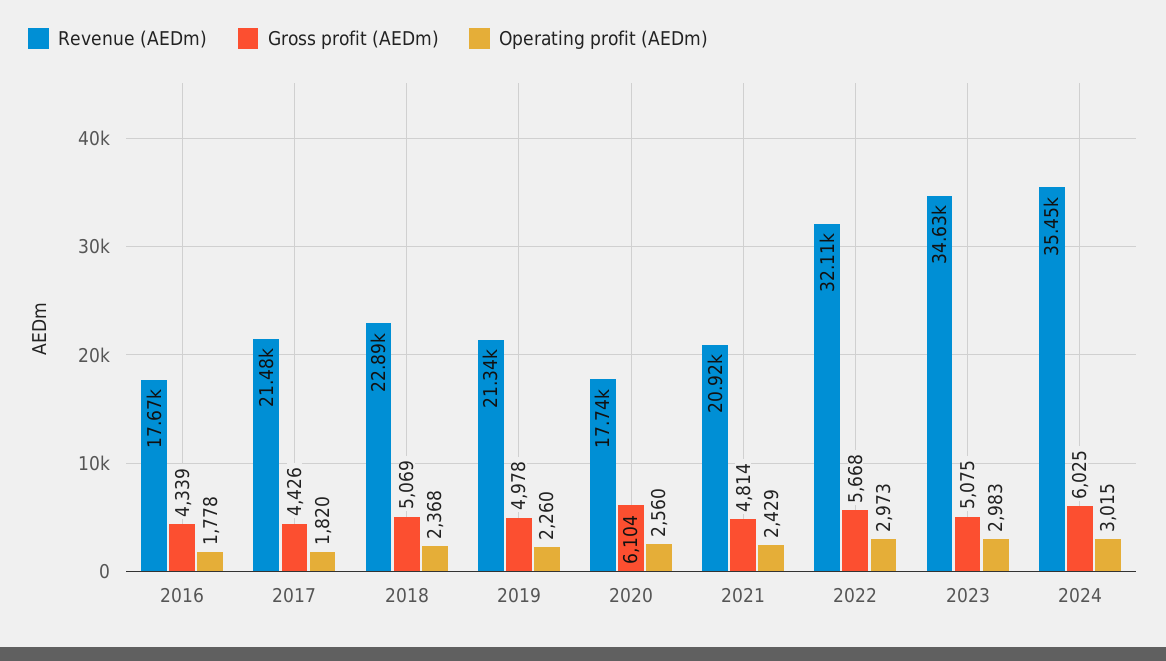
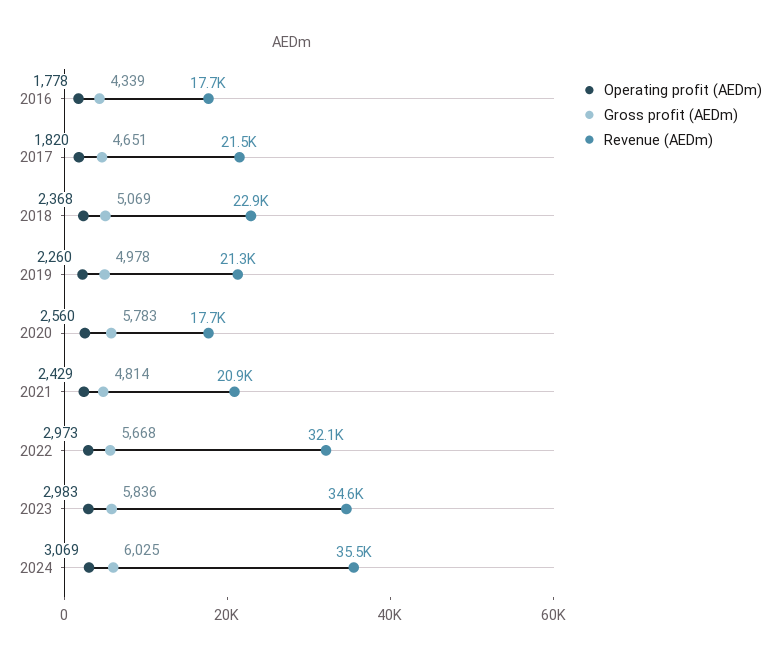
  {
    "Revenue (AEDm)": {
      "2016": 17670,
      "2017": 21480,
      "2018": 22890,
      "2019": 21340,
      "2020": 17740,
      "2021": 20920,
      "2022": 32110,
      "2023": 34630,
      "2024": 35450
    },
    "Gross profit (AEDm)": {
      "2016": 4339,
-     "2017": 4426,
+     "2017": 4651,
      "2018": 5069,
      "2019": 4978,
-     "2020": 6104,
+     "2020": 5783,
      "2021": 4814,
      "2022": 5668,
-     "2023": 5075,
+     "2023": 5836,
      "2024": 6025
    },
    "Operating profit (AEDm)": {
      "2016": 1778,
      "2017": 1820,
      "2018": 2368,
      "2019": 2260,
      "2020": 2560,
      "2021": 2429,
      "2022": 2973,
      "2023": 2983,
-     "2024": 3015
+     "2024": 3069
    }
  }

